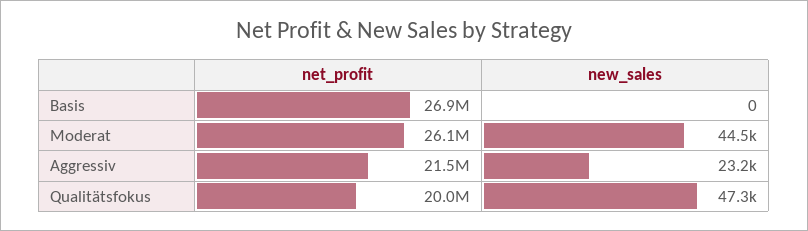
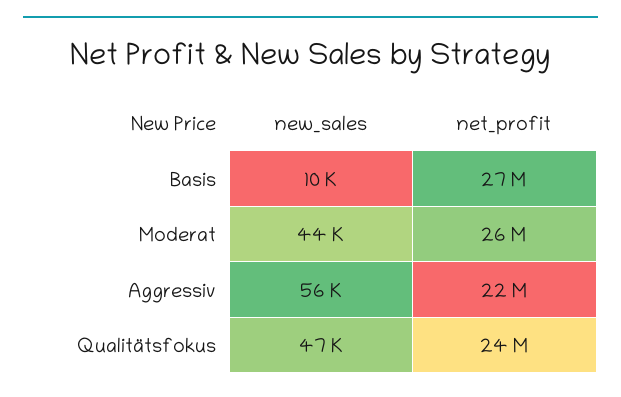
  {
    "net_profit": {
      "Basis": 26900000,
      "Moderat": 26100000,
      "Aggressiv": 21500000,
-     "Qualitätsfokus": 20000000
+     "Qualitätsfokus": 24000000
    },
    "new_sales": {
-     "Basis": 0,
+     "Basis": 10000,
      "Moderat": 44500,
-     "Aggressiv": 23200,
+     "Aggressiv": 56000,
      "Qualitätsfokus": 47300
    }
  }

